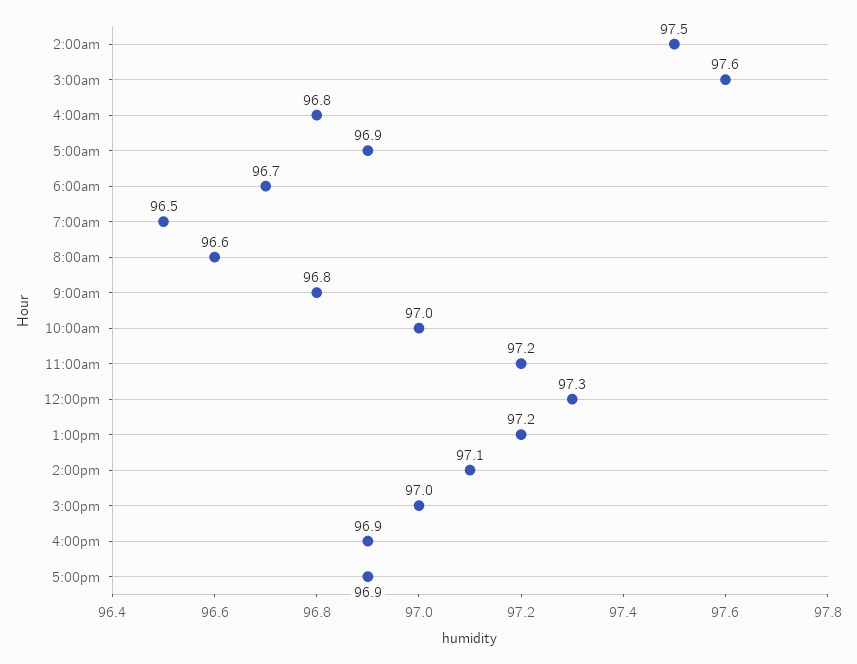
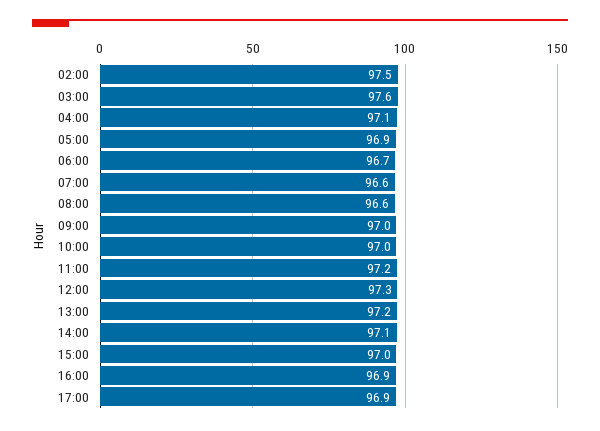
  {
    "2:00am": 97.5,
    "3:00am": 97.6,
-   "4:00am": 96.8,
+   "4:00am": 97.1,
    "5:00am": 96.9,
    "6:00am": 96.7,
-   "7:00am": 96.5,
+   "7:00am": 96.6,
    "8:00am": 96.6,
-   "9:00am": 96.8,
+   "9:00am": 97,
    "10:00am": 97,
    "11:00am": 97.2,
    "12:00pm": 97.3,
    "1:00pm": 97.2,
    "2:00pm": 97.1,
    "3:00pm": 97,
    "4:00pm": 96.9,
    "5:00pm": 96.9
  }

